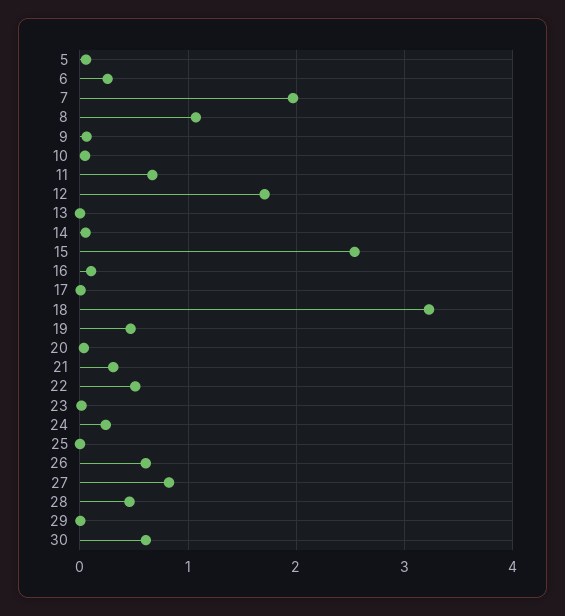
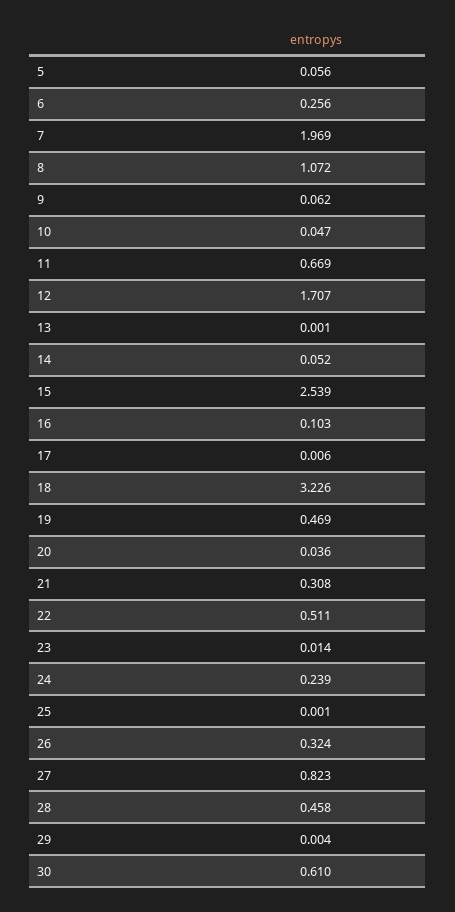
  {
    "5": 0.056,
    "6": 0.256,
    "7": 1.969,
    "8": 1.072,
    "9": 0.062,
    "10": 0.047,
    "11": 0.669,
    "12": 1.707,
    "13": 0.001,
    "14": 0.052,
    "15": 2.539,
    "16": 0.103,
    "17": 0.006,
    "18": 3.226,
    "19": 0.469,
    "20": 0.036,
    "21": 0.308,
    "22": 0.511,
    "23": 0.014,
    "24": 0.239,
    "25": 0.001,
-   "26": 0.6,
+   "26": 0.324,
    "27": 0.823,
    "28": 0.458,
    "29": 0.004,
    "30": 0.61
  }

